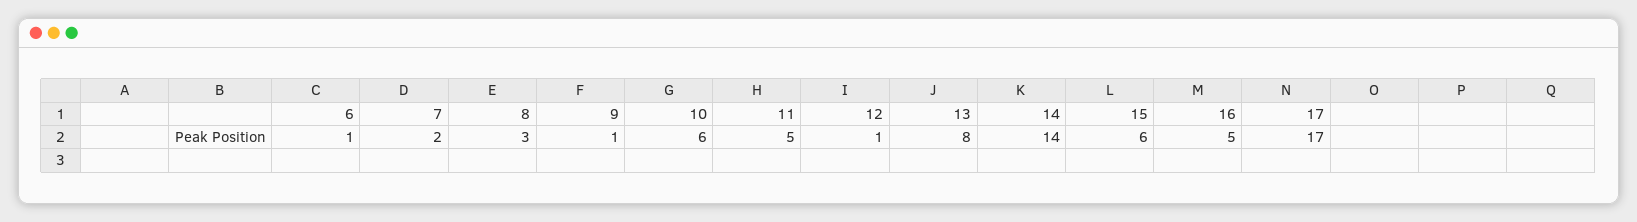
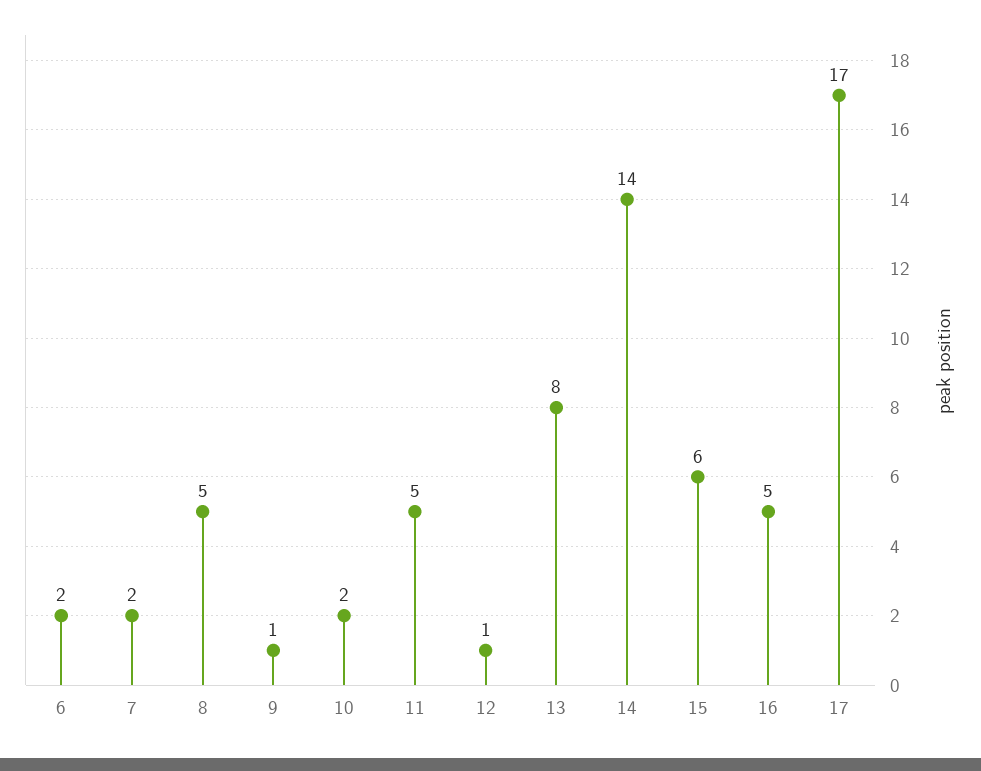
  {
-   "6": 1,
+   "6": 2,
    "7": 2,
-   "8": 3,
+   "8": 5,
    "9": 1,
-   "10": 6,
+   "10": 2,
    "11": 5,
    "12": 1,
    "13": 8,
    "14": 14,
    "15": 6,
    "16": 5,
    "17": 17
  }

